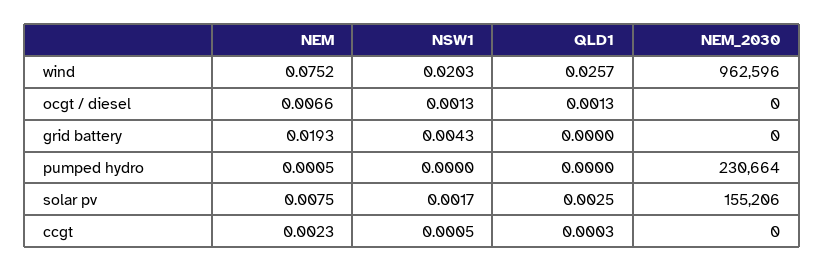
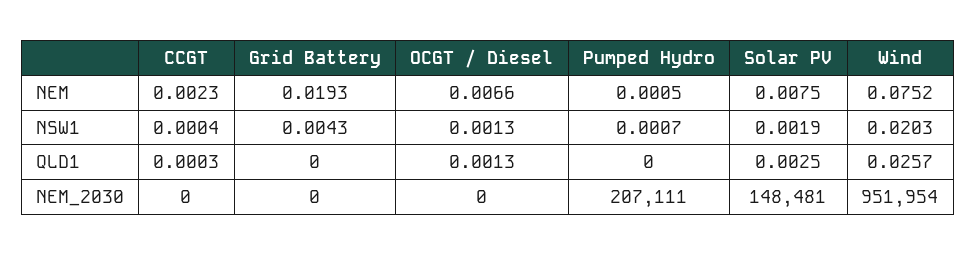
  {
    "NEM": {
      "wind": 0.0752,
      "ocgt / diesel": 0.0066,
      "grid battery": 0.0193,
      "pumped hydro": 0.0005,
      "solar pv": 0.0075,
      "ccgt": 0.0023
    },
    "NSW1": {
      "wind": 0.0203,
      "ocgt / diesel": 0.0013,
      "grid battery": 0.0043,
-     "pumped hydro": 0,
+     "pumped hydro": 0.0007,
-     "solar pv": 0.0017,
+     "solar pv": 0.0019,
-     "ccgt": 0.0005
+     "ccgt": 0.0004
    },
    "QLD1": {
      "wind": 0.0257,
      "ocgt / diesel": 0.0013,
      "grid battery": 0,
      "pumped hydro": 0,
      "solar pv": 0.0025,
      "ccgt": 0.0003
    },
    "NEM_2030": {
-     "wind": 962596,
+     "wind": 951954,
      "ocgt / diesel": 0,
      "grid battery": 0,
-     "pumped hydro": 230664,
+     "pumped hydro": 207111,
-     "solar pv": 155206,
+     "solar pv": 148481,
      "ccgt": 0
    }
  }

